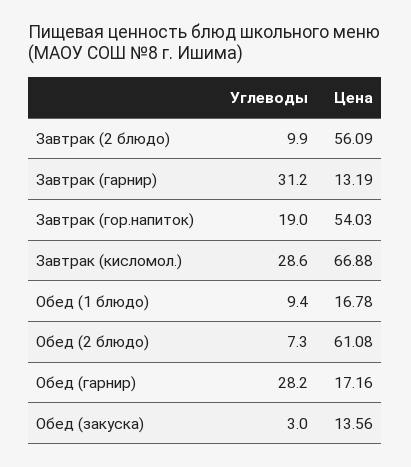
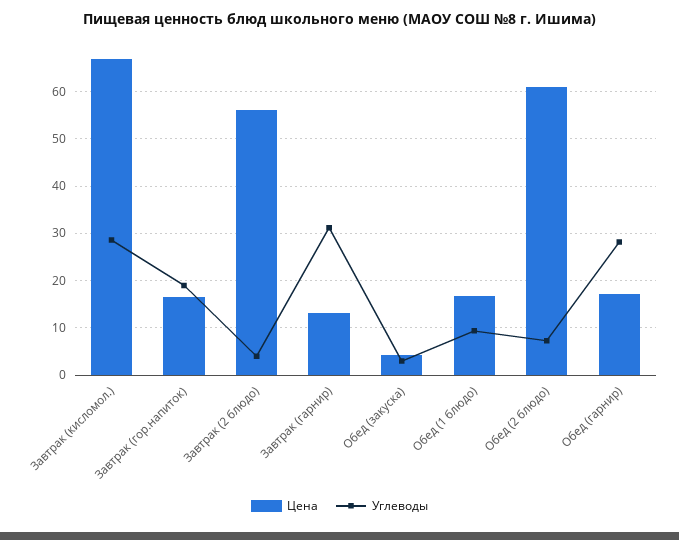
  {
    "Углеводы": {
-     "Завтрак (2 блюдо)": 9.9,
+     "Завтрак (2 блюдо)": 4,
      "Завтрак (гарнир)": 31.2,
      "Завтрак (гор.напиток)": 19,
      "Завтрак (кисломол.)": 28.6,
      "Обед (1 блюдо)": 9.4,
      "Обед (2 блюдо)": 7.3,
      "Обед (гарнир)": 28.2,
      "Обед (закуска)": 3
    },
    "Цена": {
      "Завтрак (2 блюдо)": 56.09,
      "Завтрак (гарнир)": 13.19,
-     "Завтрак (гор.напиток)": 54.03,
+     "Завтрак (гор.напиток)": 16,
      "Завтрак (кисломол.)": 66.88,
      "Обед (1 блюдо)": 16.78,
      "Обед (2 блюдо)": 61.08,
      "Обед (гарнир)": 17.16,
-     "Обед (закуска)": 13.56
+     "Обед (закуска)": 4
    }
  }

